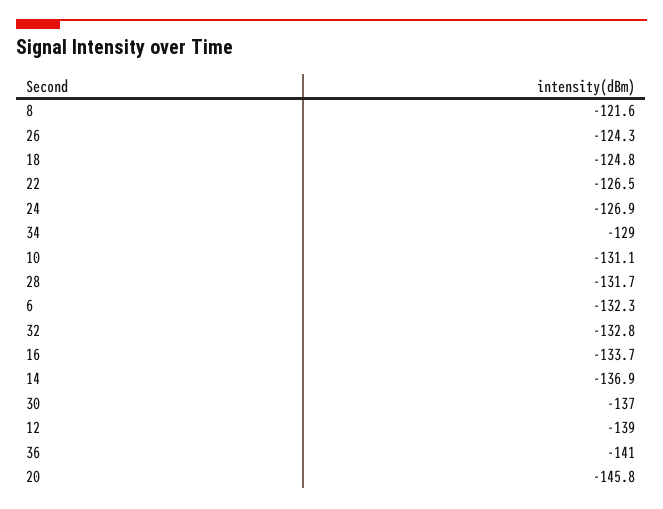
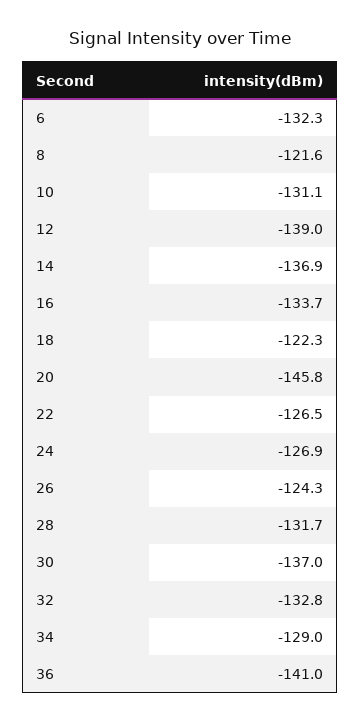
  {
    "8": -121.6,
    "26": -124.3,
-   "18": -124.8,
+   "18": -122.3,
    "22": -126.5,
    "24": -126.9,
    "34": -129,
    "10": -131.1,
    "28": -131.7,
    "6": -132.3,
    "32": -132.8,
    "16": -133.7,
    "14": -136.9,
    "30": -137,
    "12": -139,
    "36": -141,
    "20": -145.8
  }

